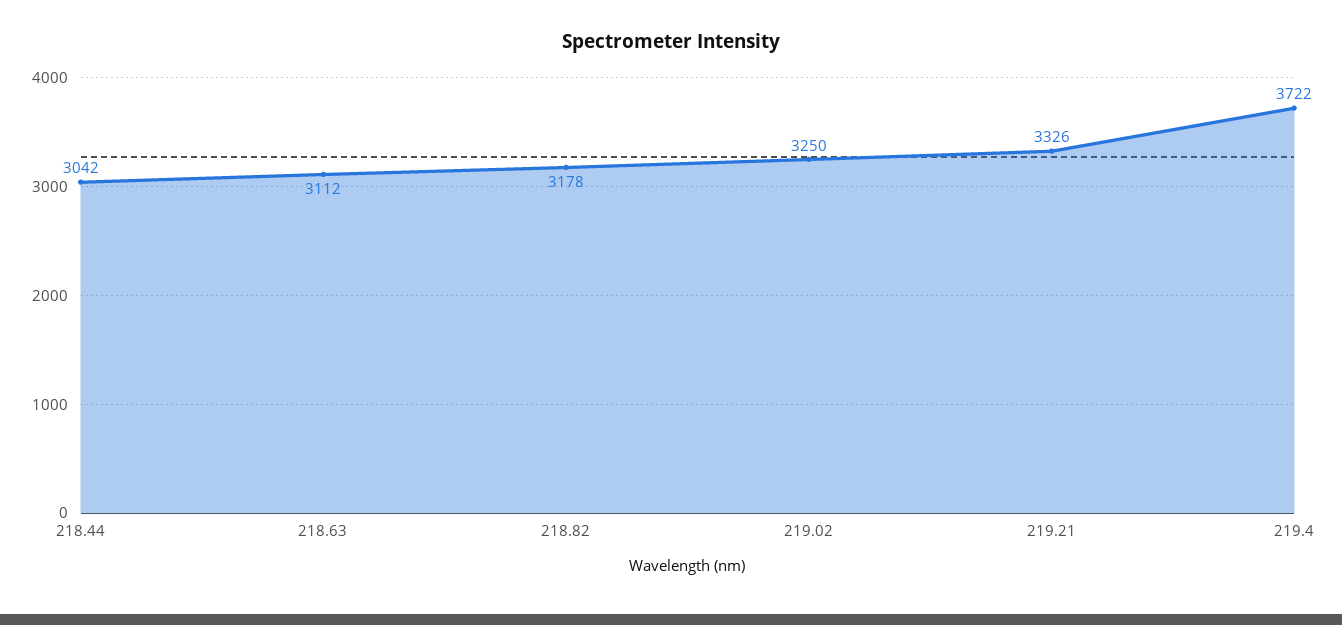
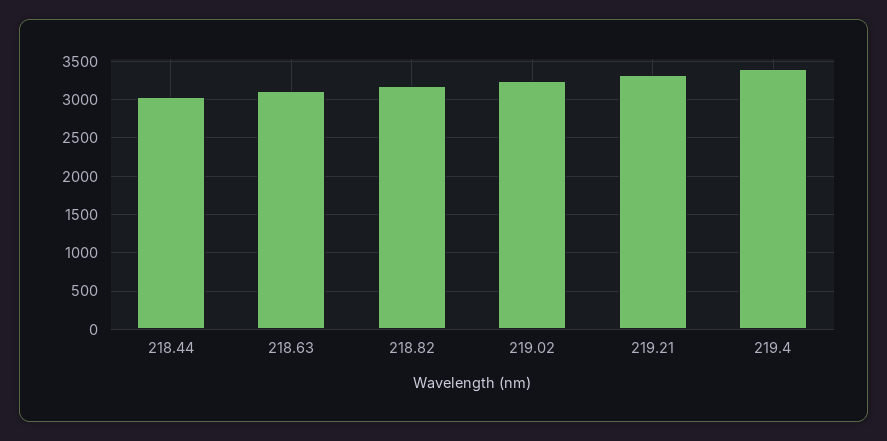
  {
    "218.44": 3042,
    "218.63": 3112,
    "218.82": 3178,
    "219.02": 3250,
    "219.21": 3326,
-   "219.4": 3722
+   "219.4": 3400
  }

